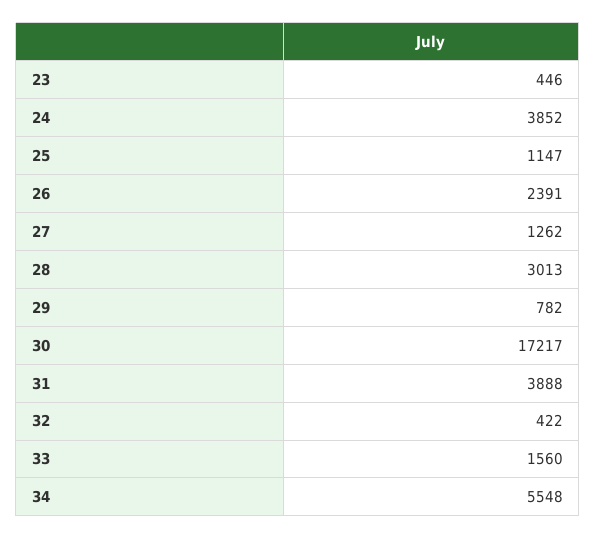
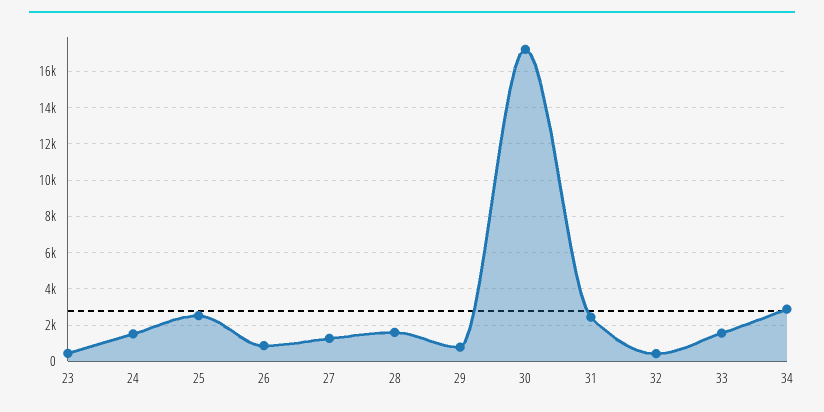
  {
    "23": 446,
-   "24": 3852,
+   "24": 1500,
-   "25": 1147,
+   "25": 2500,
-   "26": 2391,
+   "26": 1000,
    "27": 1262,
-   "28": 3013,
+   "28": 1500,
    "29": 782,
    "30": 17217,
-   "31": 3888,
+   "31": 2500,
    "32": 422,
    "33": 1560,
-   "34": 5548
+   "34": 3000
  }

